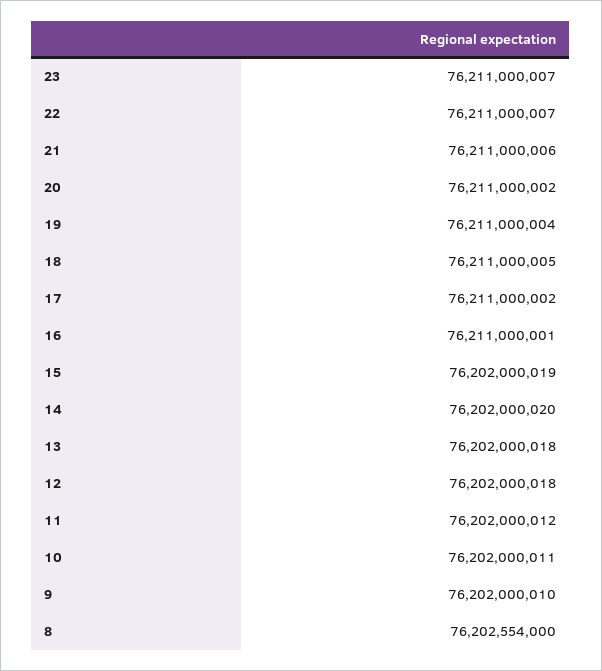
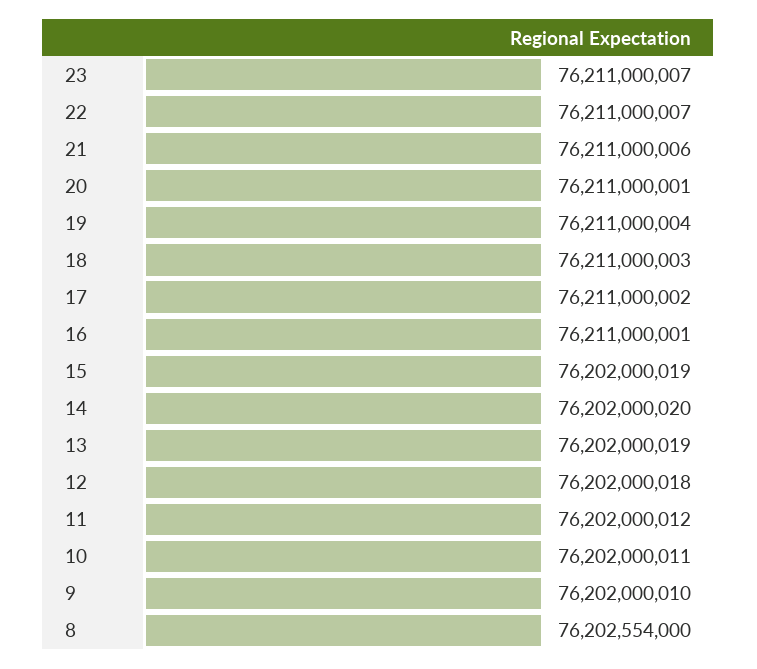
  {
    "23": 76211000007,
    "22": 76211000007,
    "21": 76211000006,
-   "20": 76211000002,
+   "20": 76211000001,
    "19": 76211000004,
-   "18": 76211000005,
+   "18": 76211000003,
    "17": 76211000002,
    "16": 76211000001,
    "15": 76202000019,
    "14": 76202000020,
-   "13": 76202000018,
+   "13": 76202000019,
    "12": 76202000018,
    "11": 76202000012,
    "10": 76202000011,
    "9": 76202000010,
    "8": 76202554000
  }

